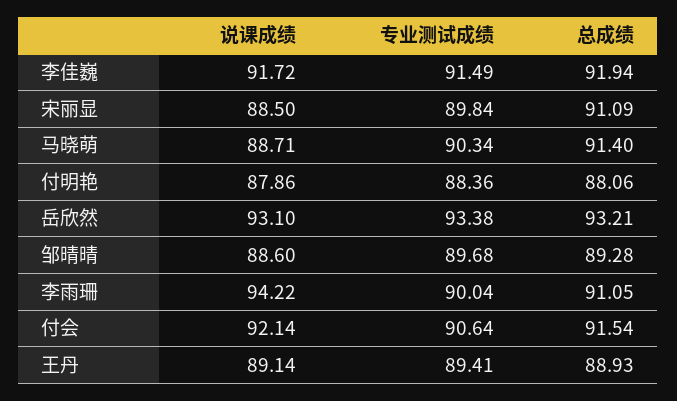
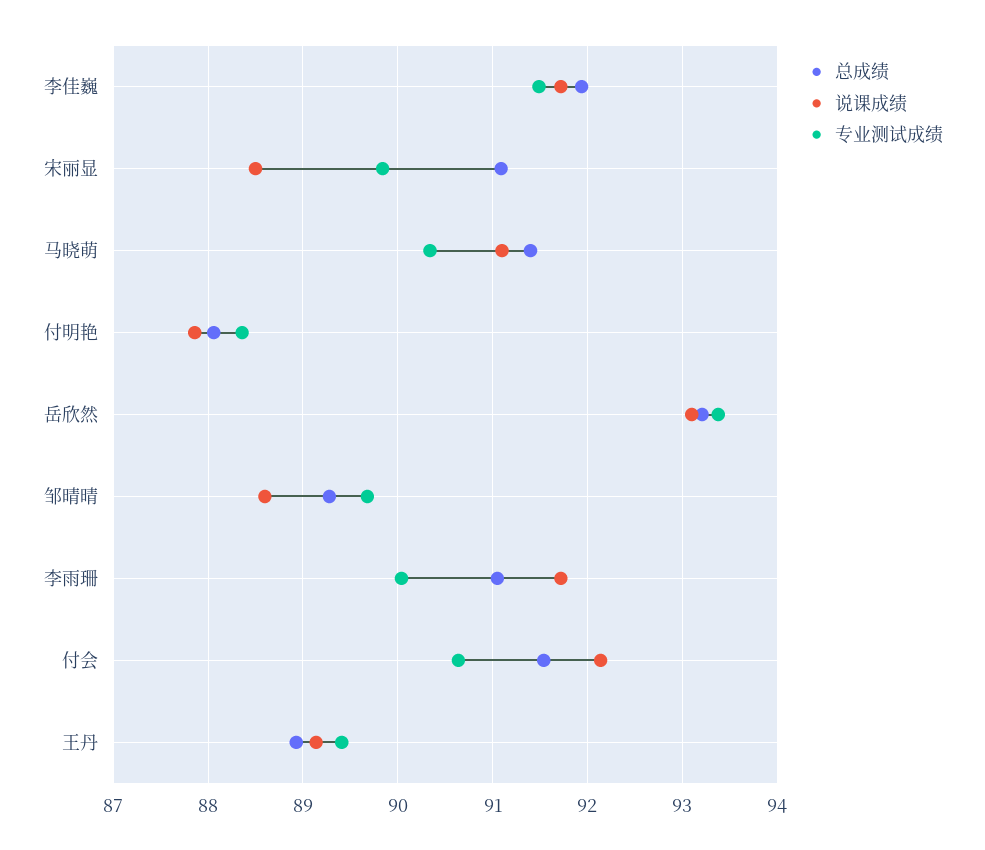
  {
    "说课成绩": {
      "李佳巍": 91.72,
      "宋丽显": 88.5,
-     "马晓萌": 88.71,
+     "马晓萌": 91.1,
      "付明艳": 87.86,
      "岳欣然": 93.1,
      "邹晴晴": 88.6,
-     "李雨珊": 94.22,
+     "李雨珊": 91.7,
      "付会": 92.14,
      "王丹": 89.14
    },
    "专业测试成绩": {
      "李佳巍": 91.49,
      "宋丽显": 89.84,
      "马晓萌": 90.34,
      "付明艳": 88.36,
      "岳欣然": 93.38,
      "邹晴晴": 89.68,
      "李雨珊": 90.04,
      "付会": 90.64,
      "王丹": 89.41
    },
    "总成绩": {
      "李佳巍": 91.94,
      "宋丽显": 91.09,
      "马晓萌": 91.4,
      "付明艳": 88.06,
      "岳欣然": 93.21,
      "邹晴晴": 89.28,
      "李雨珊": 91.05,
      "付会": 91.54,
      "王丹": 88.93
    }
  }

